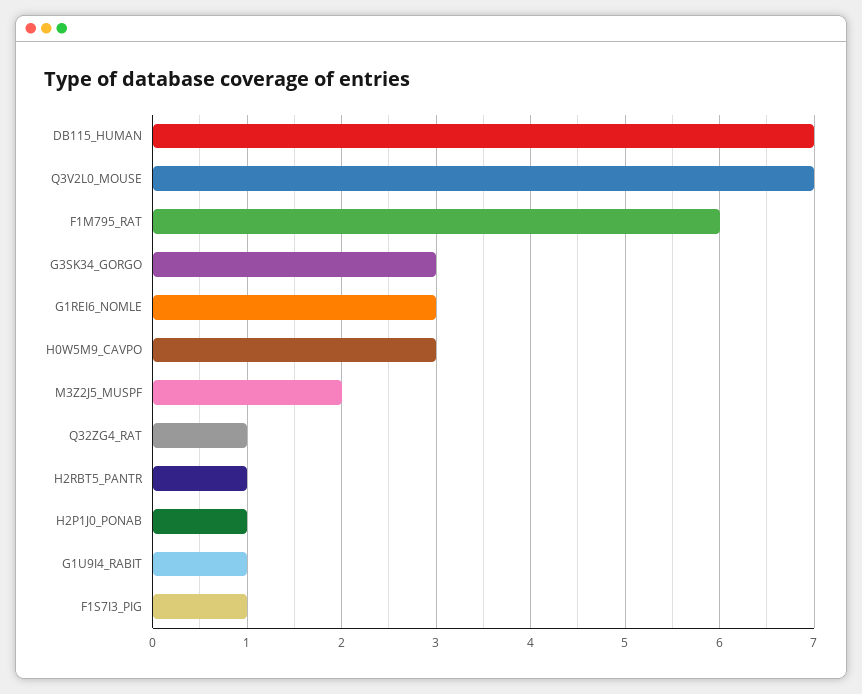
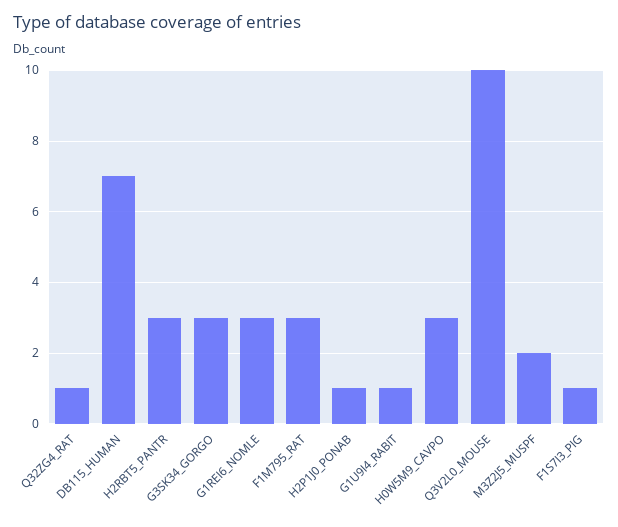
  {
    "DB115_HUMAN": 7,
-   "Q3V2L0_MOUSE": 7,
+   "Q3V2L0_MOUSE": 10,
-   "F1M795_RAT": 6,
+   "F1M795_RAT": 3,
    "G3SK34_GORGO": 3,
    "G1REI6_NOMLE": 3,
    "H0W5M9_CAVPO": 3,
    "M3Z2J5_MUSPF": 2,
    "Q32ZG4_RAT": 1,
-   "H2RBT5_PANTR": 1,
+   "H2RBT5_PANTR": 3,
    "H2P1J0_PONAB": 1,
    "G1U9I4_RABIT": 1,
    "F1S7I3_PIG": 1
  }

